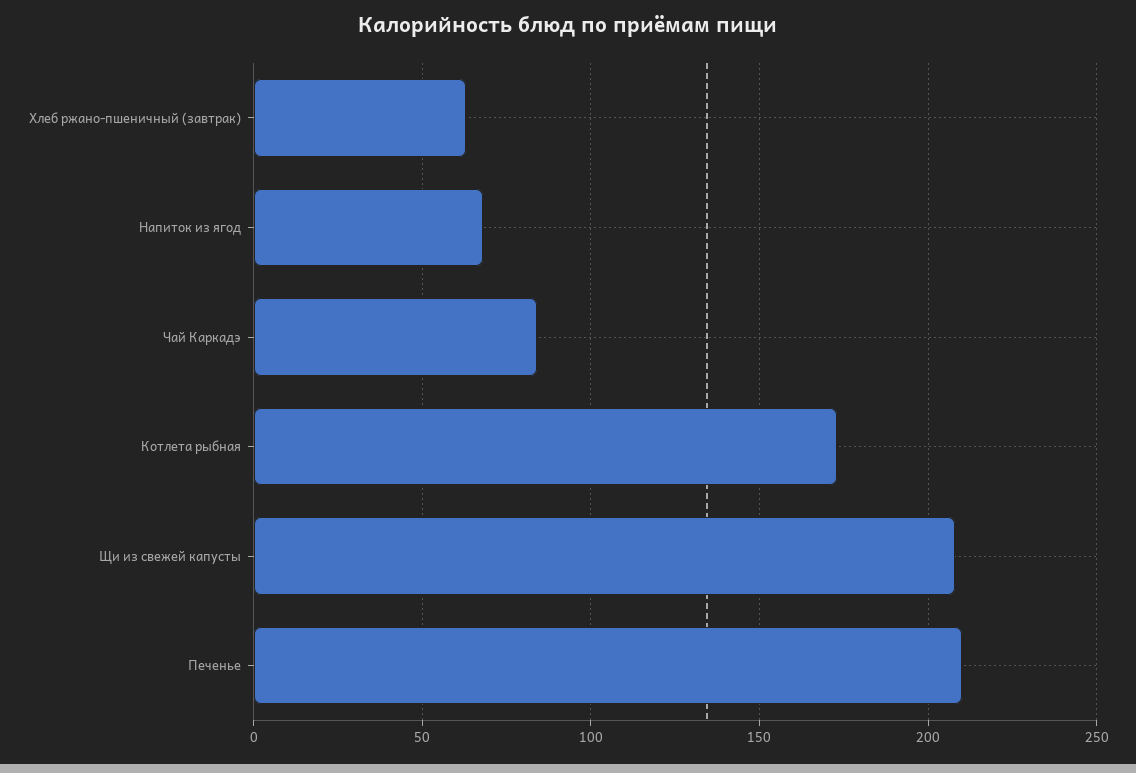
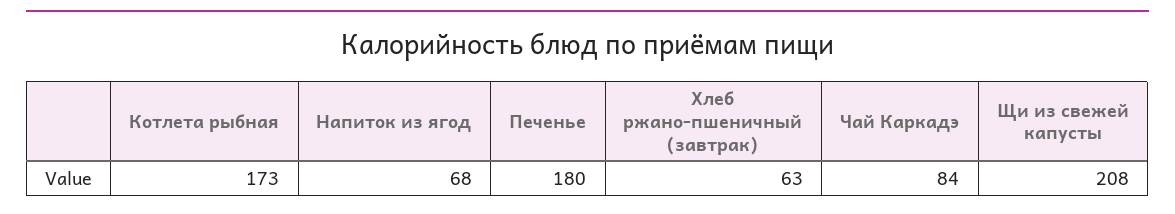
  {
    "Хлеб ржано-пшеничный (завтрак)": 63,
    "Напиток из ягод": 68,
    "Чай Каркадэ": 84,
    "Котлета рыбная": 173,
    "Щи из свежей капусты": 208,
-   "Печенье": 210
+   "Печенье": 180
  }

